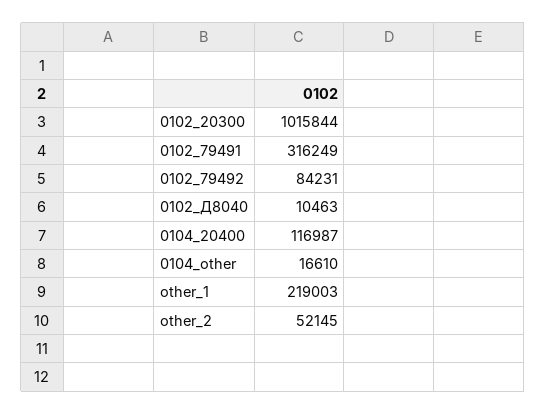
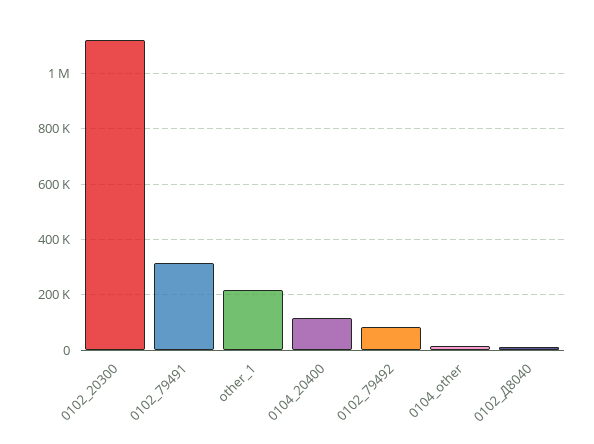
  {
-   "0102_20300": 1015844,
+   "0102_20300": 1125000,
    "0102_79491": 316249,
    "0102_79492": 84231,
    "0102_Д8040": 10463,
    "0104_20400": 116987,
    "0104_other": 16610,
-   "other_1": 219003,
+   "other_1": 219003
-   "other_2": 52145
  }

